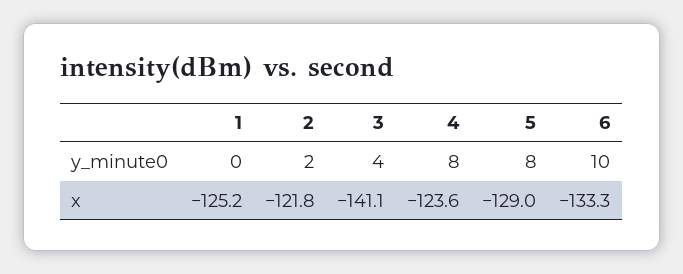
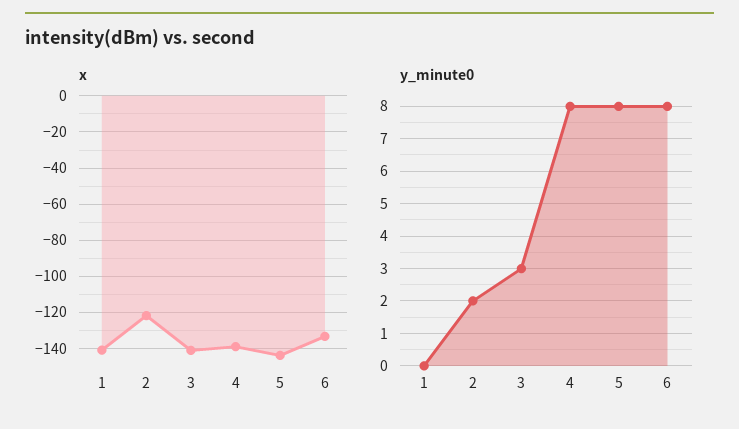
  {
    "y_minute0": {
      "1": 0,
      "2": 2,
-     "3": 4,
+     "3": 3,
      "4": 8,
      "5": 8,
-     "6": 10
+     "6": 8
    },
    "x": {
-     "1": -125.2,
+     "1": -140,
      "2": -121.8,
      "3": -141.1,
-     "4": -123.6,
+     "4": -140,
-     "5": -129,
+     "5": -145,
      "6": -133.3
    }
  }

